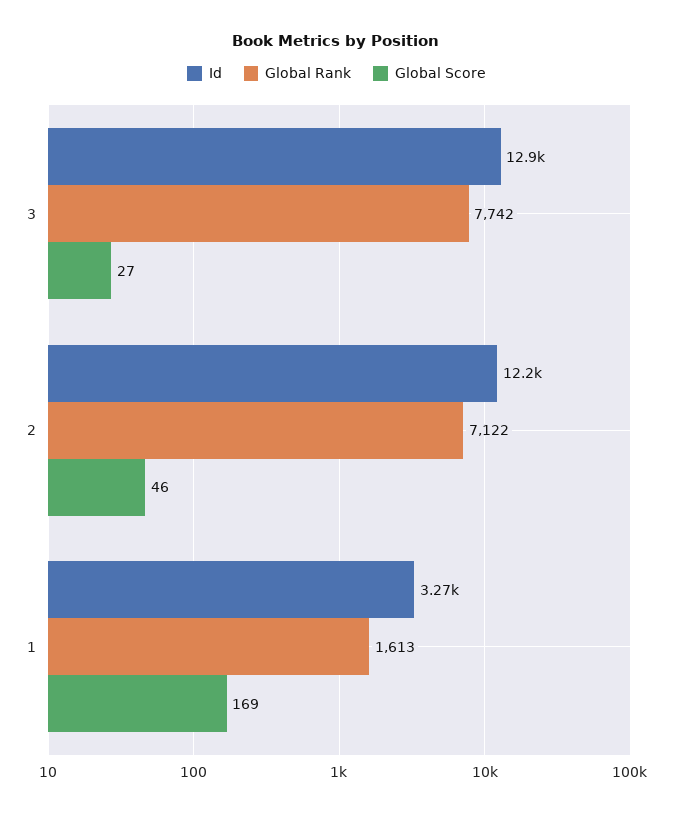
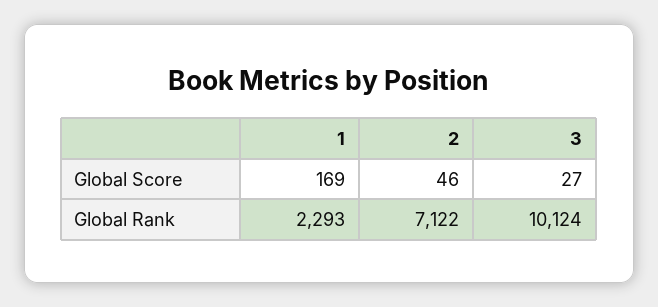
  {
-   "Id": {
-     "3": 12900,
-     "2": 12200,
-     "1": 3270
-   },
    "Global Rank": {
-     "3": 7742,
+     "3": 10124,
      "2": 7122,
-     "1": 1613
+     "1": 2293
    },
    "Global Score": {
      "3": 27,
      "2": 46,
      "1": 169
    }
  }

